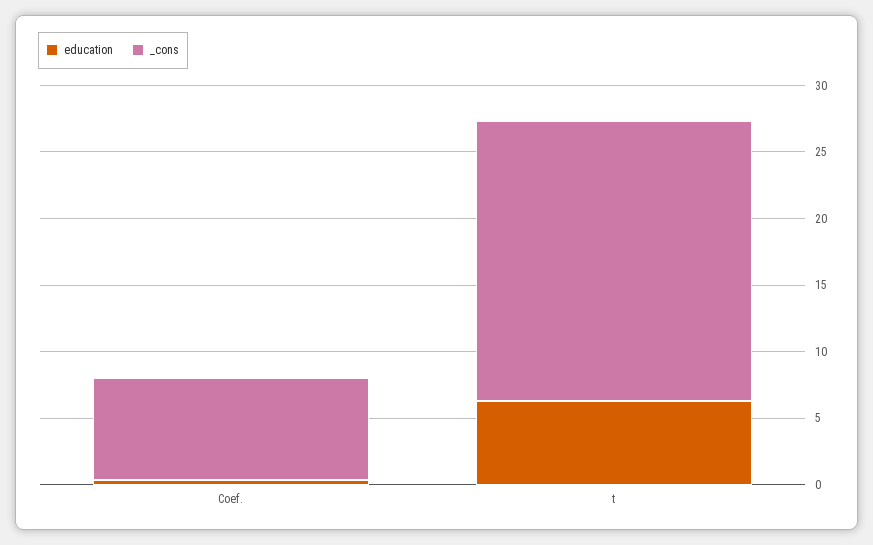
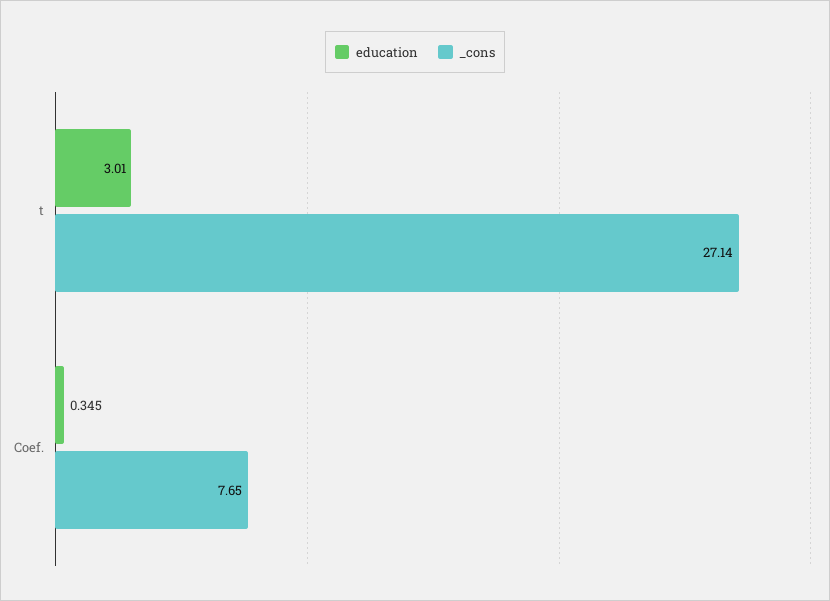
  {
    "education": {
      "Coef.": 0.345,
-     "t": 6
+     "t": 3.01
    },
    "_cons": {
      "Coef.": 7.65,
-     "t": 21
+     "t": 27.14
    }
  }

